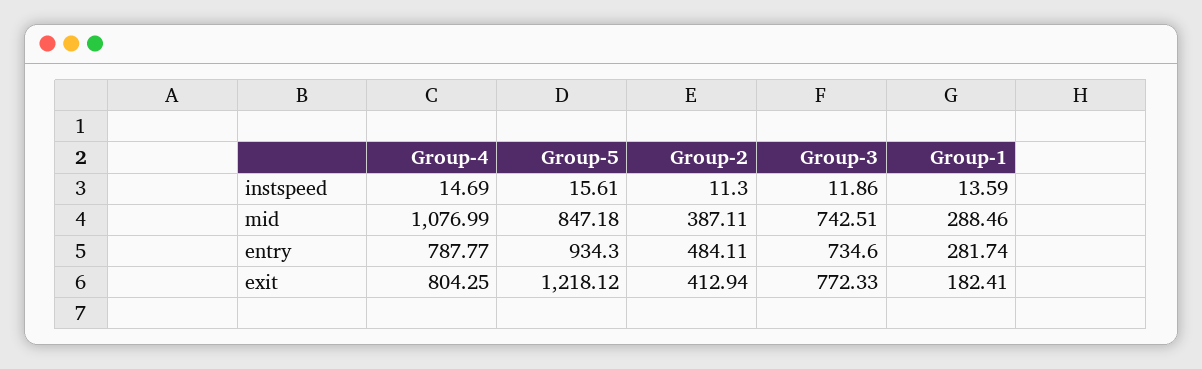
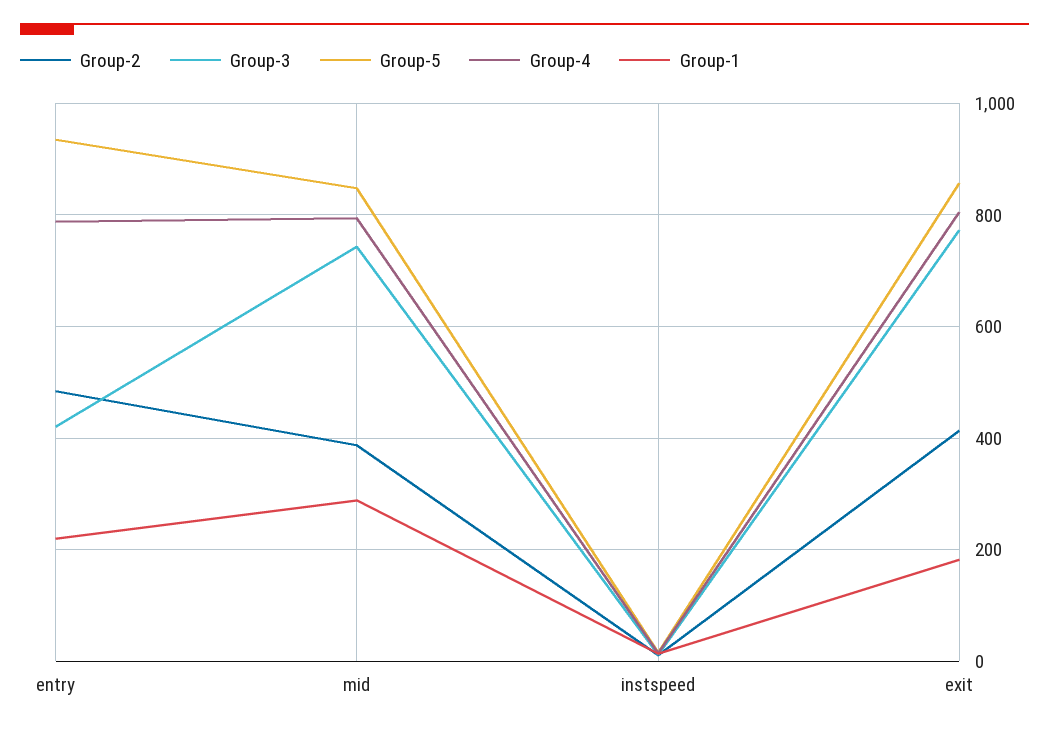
  {
    "Group-4": {
      "instspeed": 14.69,
-     "mid": 1076.99,
+     "mid": 800,
      "entry": 787.77,
      "exit": 804.25
    },
    "Group-5": {
      "instspeed": 15.61,
      "mid": 847.18,
      "entry": 934.3,
-     "exit": 1218.12
+     "exit": 860
    },
    "Group-2": {
      "instspeed": 11.3,
      "mid": 387.11,
      "entry": 484.11,
      "exit": 412.94
    },
    "Group-3": {
      "instspeed": 11.86,
      "mid": 742.51,
-     "entry": 734.6,
+     "entry": 420,
      "exit": 772.33
    },
    "Group-1": {
      "instspeed": 13.59,
      "mid": 288.46,
-     "entry": 281.74,
+     "entry": 220,
      "exit": 182.41
    }
  }

